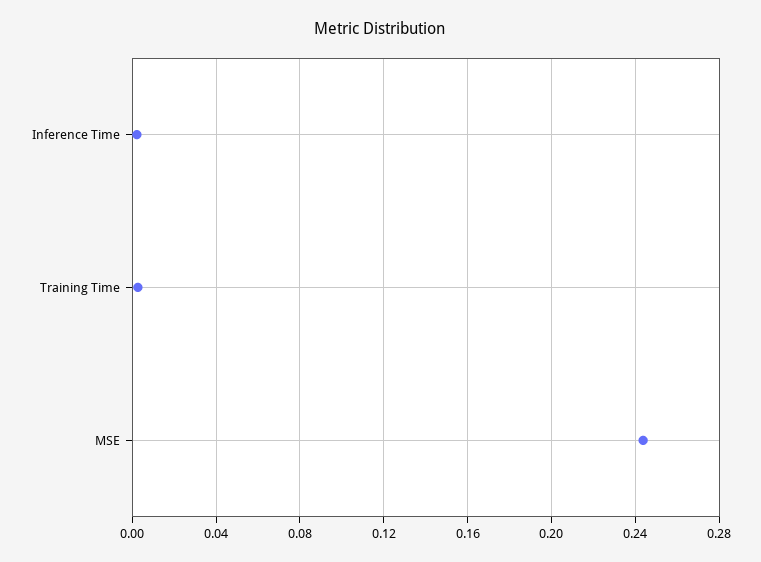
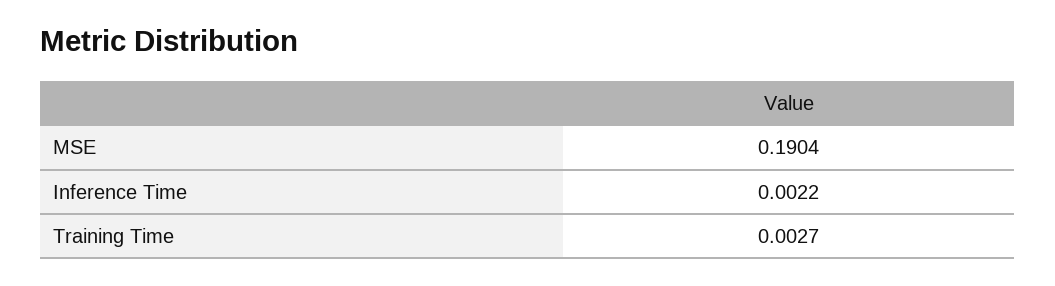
  {
    "Inference Time": 0.0022,
    "Training Time": 0.0027,
-   "MSE": 0.245
+   "MSE": 0.1904
  }

